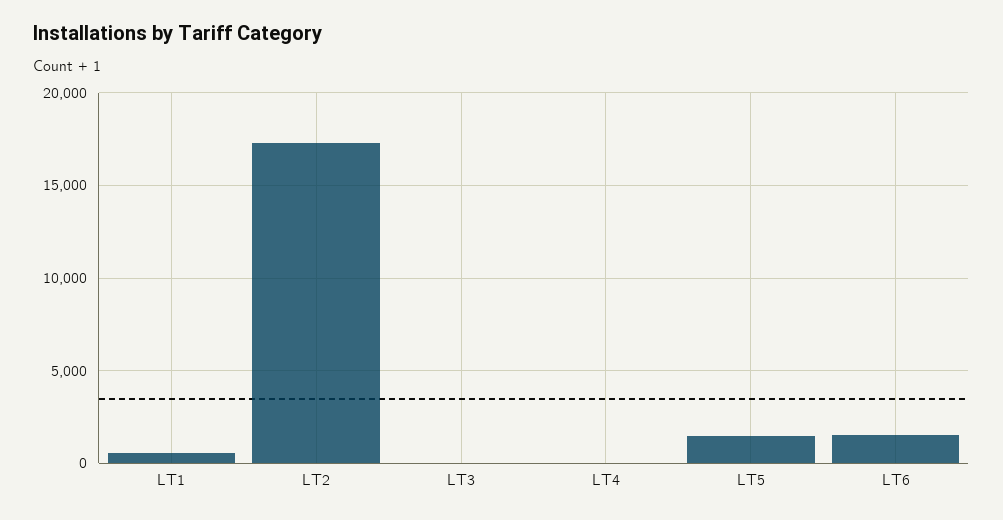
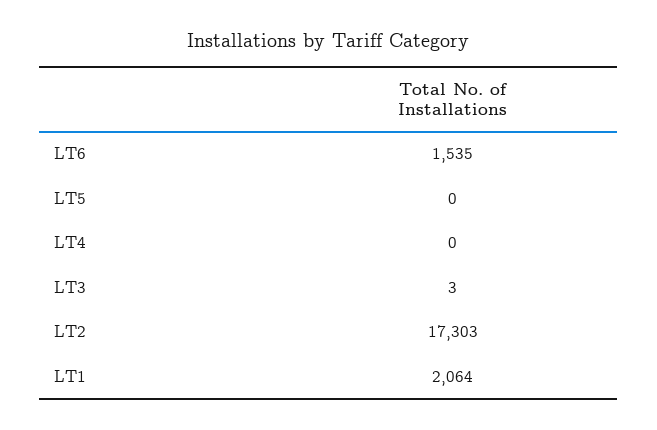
  {
-   "LT1": 500,
+   "LT1": 2064,
    "LT2": 17303,
    "LT3": 3,
    "LT4": 0,
-   "LT5": 1500,
+   "LT5": 0,
    "LT6": 1535
  }

